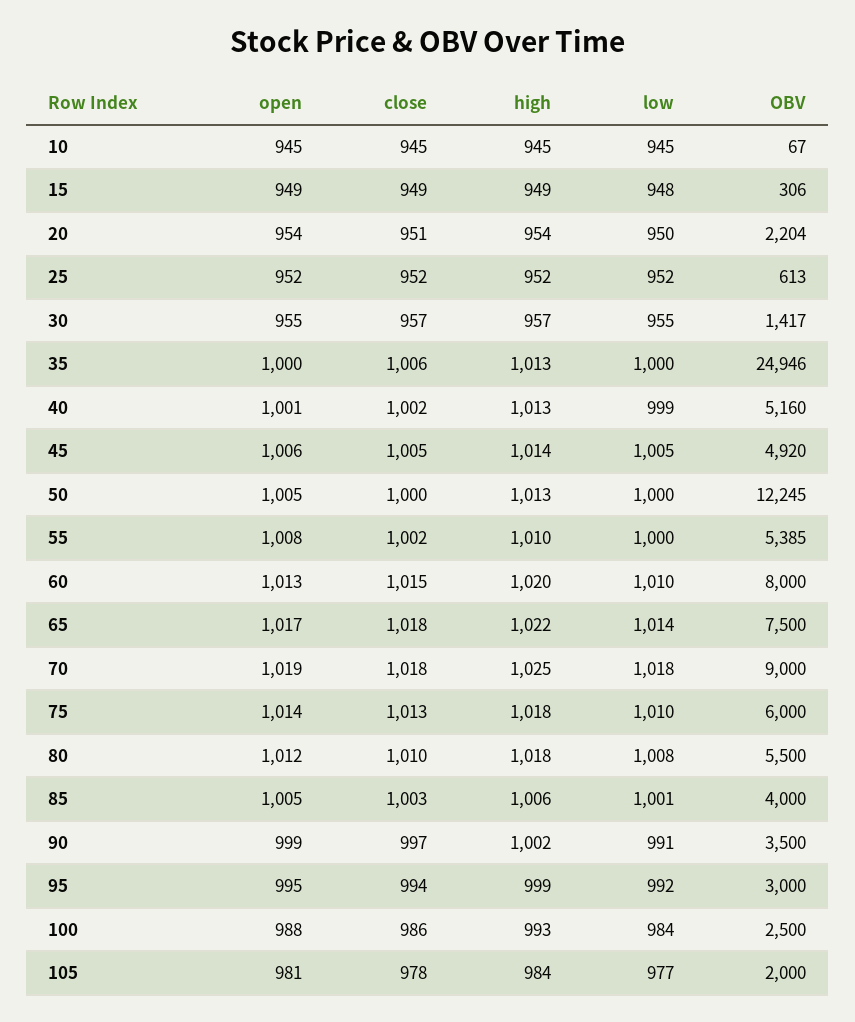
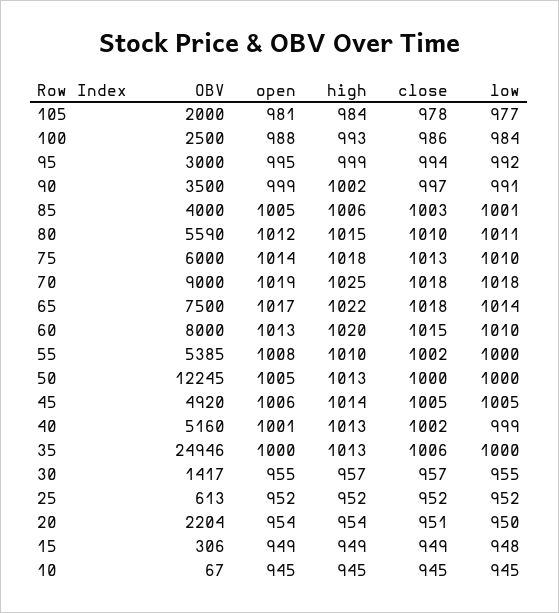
  {
    "open": {
      "10": 945,
      "15": 949,
      "20": 954,
      "25": 952,
      "30": 955,
      "35": 1000,
      "40": 1001,
      "45": 1006,
      "50": 1005,
      "55": 1008,
      "60": 1013,
      "65": 1017,
      "70": 1019,
      "75": 1014,
      "80": 1012,
      "85": 1005,
      "90": 999,
      "95": 995,
      "100": 988,
      "105": 981
    },
    "close": {
      "10": 945,
      "15": 949,
      "20": 951,
      "25": 952,
      "30": 957,
      "35": 1006,
      "40": 1002,
      "45": 1005,
      "50": 1000,
      "55": 1002,
      "60": 1015,
      "65": 1018,
      "70": 1018,
      "75": 1013,
      "80": 1010,
      "85": 1003,
      "90": 997,
      "95": 994,
      "100": 986,
      "105": 978
    },
    "high": {
      "10": 945,
      "15": 949,
      "20": 954,
      "25": 952,
      "30": 957,
      "35": 1013,
      "40": 1013,
      "45": 1014,
      "50": 1013,
      "55": 1010,
      "60": 1020,
      "65": 1022,
      "70": 1025,
      "75": 1018,
-     "80": 1018,
+     "80": 1015,
      "85": 1006,
      "90": 1002,
      "95": 999,
      "100": 993,
      "105": 984
    },
    "low": {
      "10": 945,
      "15": 948,
      "20": 950,
      "25": 952,
      "30": 955,
      "35": 1000,
      "40": 999,
      "45": 1005,
      "50": 1000,
      "55": 1000,
      "60": 1010,
      "65": 1014,
      "70": 1018,
      "75": 1010,
-     "80": 1008,
+     "80": 1011,
      "85": 1001,
      "90": 991,
      "95": 992,
      "100": 984,
      "105": 977
    },
    "OBV": {
      "10": 67,
      "15": 306,
      "20": 2204,
      "25": 613,
      "30": 1417,
      "35": 24946,
      "40": 5160,
      "45": 4920,
      "50": 12245,
      "55": 5385,
      "60": 8000,
      "65": 7500,
      "70": 9000,
      "75": 6000,
-     "80": 5500,
+     "80": 5590,
      "85": 4000,
      "90": 3500,
      "95": 3000,
      "100": 2500,
      "105": 2000
    }
  }

